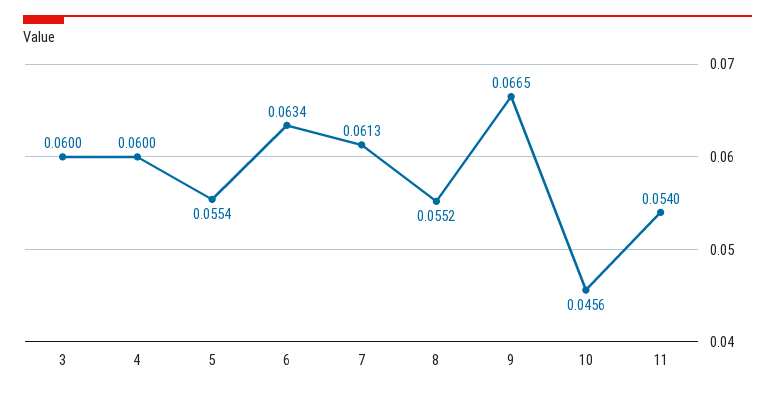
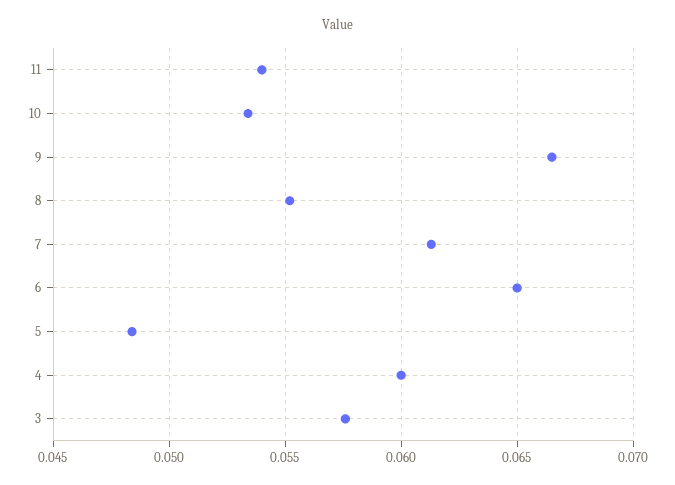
  {
-   "3": 0.06,
+   "3": 0.0575,
    "4": 0.06,
-   "5": 0.0554,
+   "5": 0.0485,
-   "6": 0.0634,
+   "6": 0.065,
    "7": 0.0613,
    "8": 0.0552,
    "9": 0.0665,
-   "10": 0.0456,
+   "10": 0.0535,
    "11": 0.054
  }

